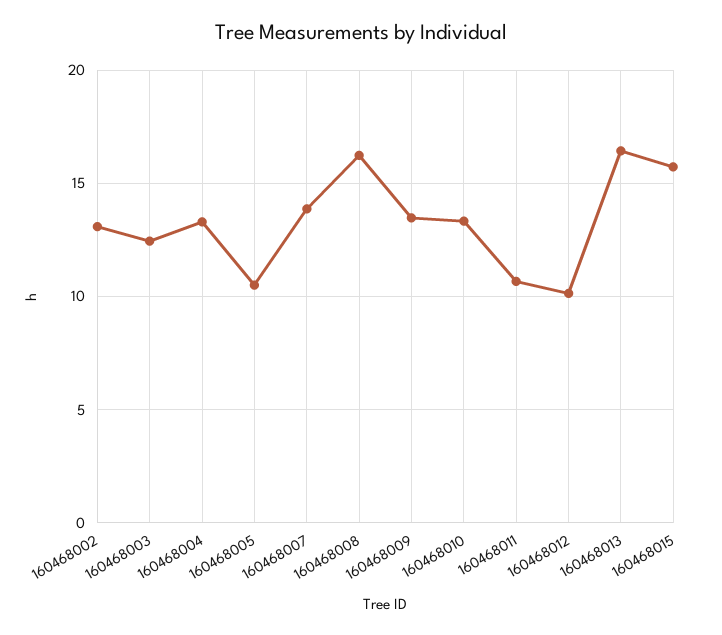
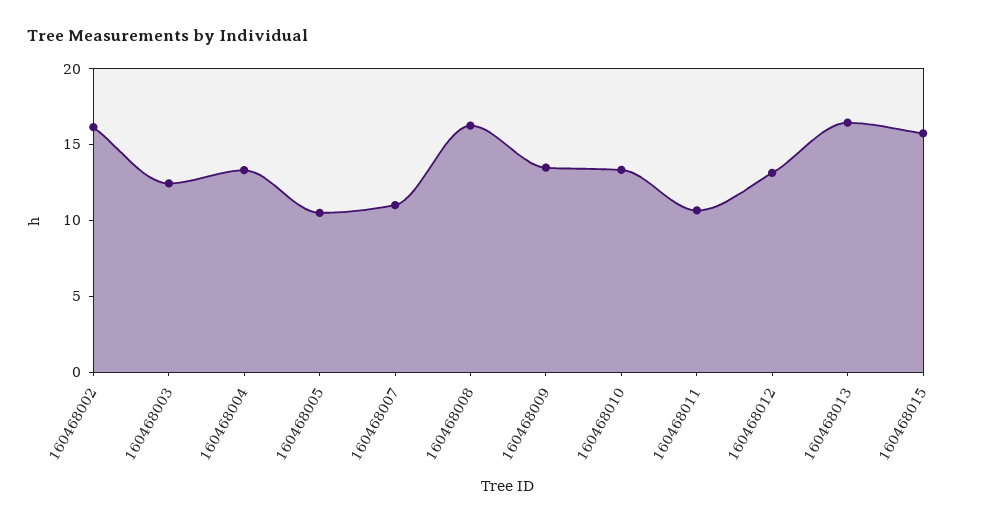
  {
-   "160468002": 13,
+   "160468002": 16,
    "160468003": 12.5,
    "160468004": 13.5,
    "160468005": 10.5,
-   "160468007": 14,
+   "160468007": 11,
    "160468008": 16,
    "160468009": 13.5,
    "160468010": 13.5,
    "160468011": 10.5,
-   "160468012": 10,
+   "160468012": 13,
    "160468013": 16.5,
    "160468015": 15.5
  }

